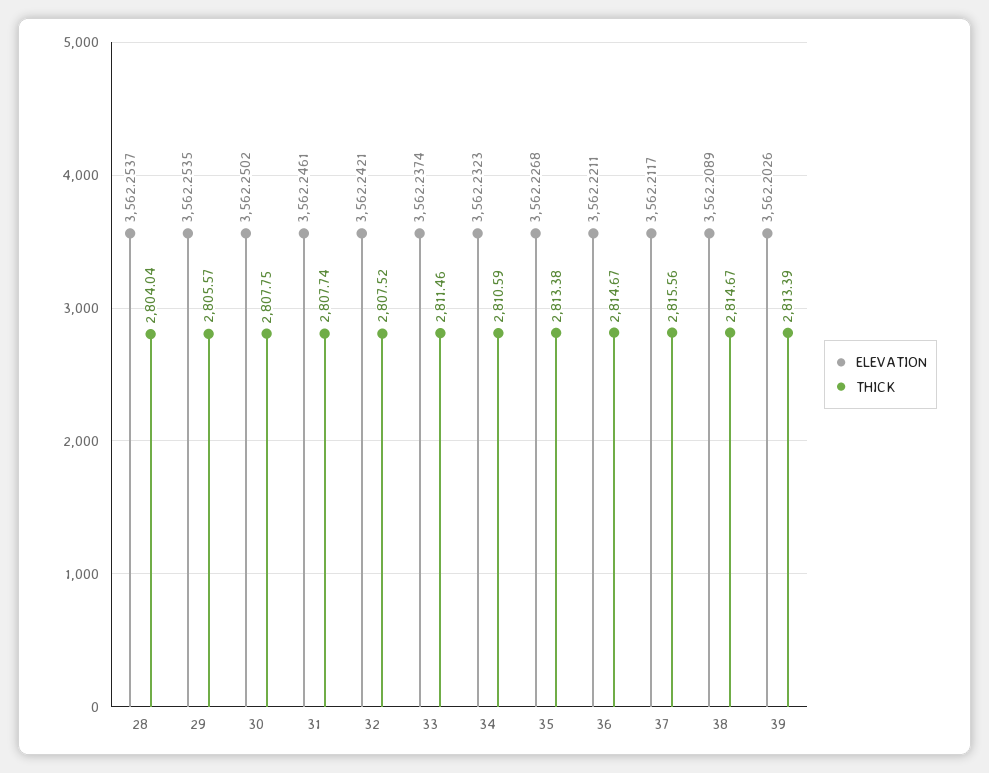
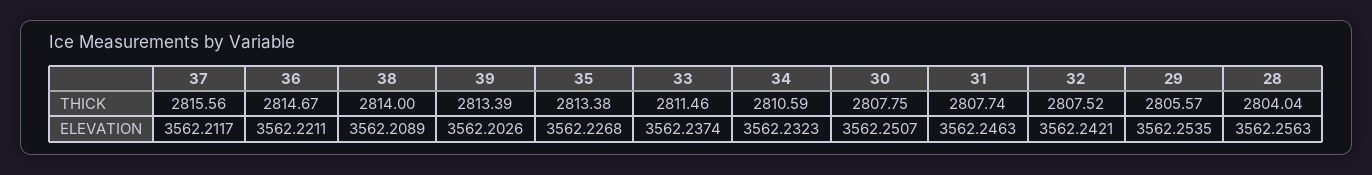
  {
    "ELEVATION": {
-     "28": 3562.2537,
+     "28": 3562.2563,
      "29": 3562.2535,
-     "30": 3562.2502,
+     "30": 3562.2507,
-     "31": 3562.2461,
+     "31": 3562.2463,
      "32": 3562.2421,
      "33": 3562.2374,
      "34": 3562.2323,
      "35": 3562.2268,
      "36": 3562.2211,
      "37": 3562.2117,
      "38": 3562.2089,
      "39": 3562.2026
    },
    "THICK": {
      "28": 2804.04,
      "29": 2805.57,
      "30": 2807.75,
      "31": 2807.74,
      "32": 2807.52,
      "33": 2811.46,
      "34": 2810.59,
      "35": 2813.38,
      "36": 2814.67,
      "37": 2815.56,
-     "38": 2814.67,
+     "38": 2814,
      "39": 2813.39
    }
  }

